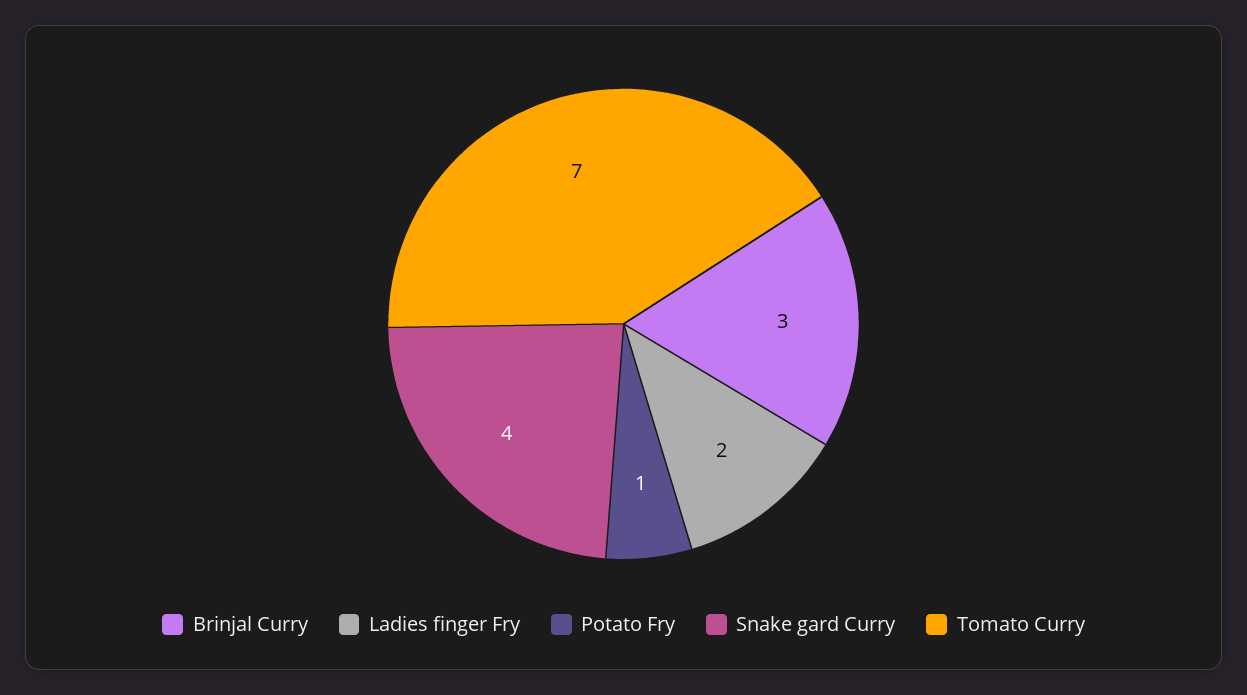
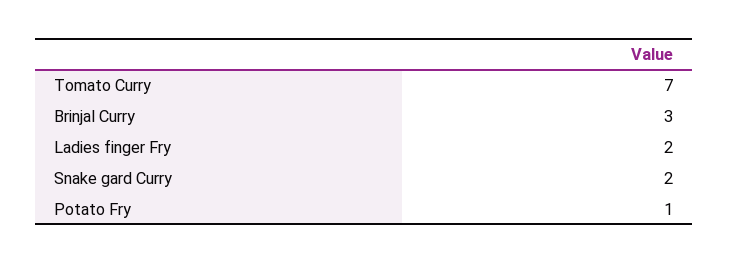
  {
    "Brinjal Curry": 3,
    "Ladies finger Fry": 2,
    "Potato Fry": 1,
-   "Snake gard Curry": 4,
+   "Snake gard Curry": 2,
    "Tomato Curry": 7
  }

